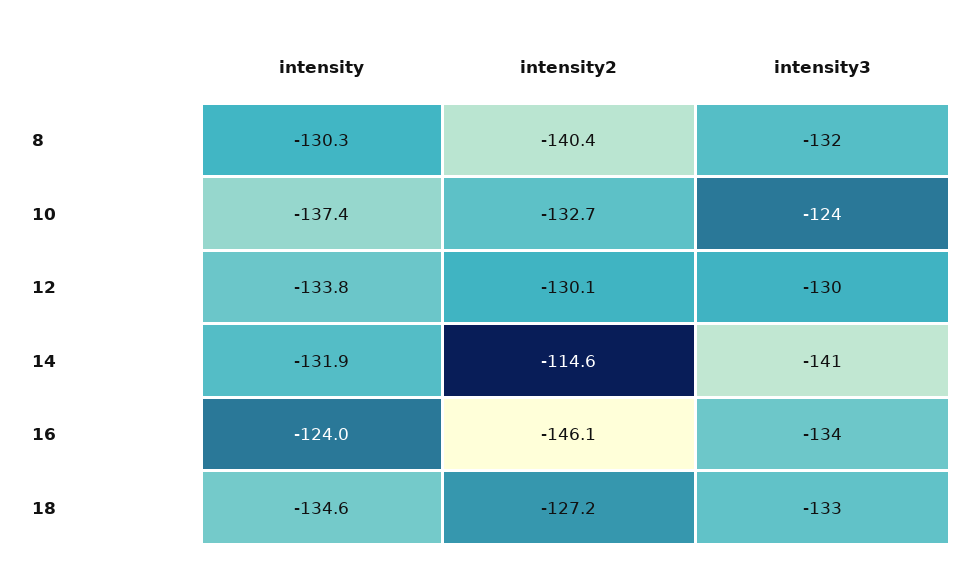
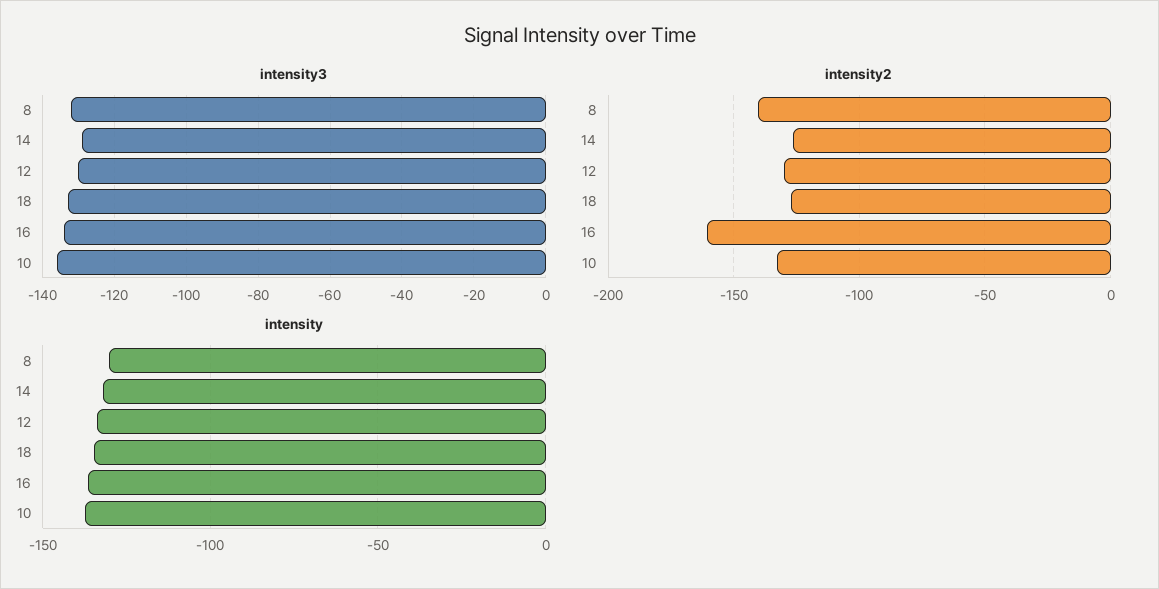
  {
    "intensity": {
      "8": -130.3,
      "10": -137.4,
      "12": -133.8,
      "14": -131.9,
-     "16": -124,
+     "16": -135,
      "18": -134.6
    },
    "intensity2": {
      "8": -140.4,
      "10": -132.7,
      "12": -130.1,
-     "14": -114.6,
+     "14": -125,
-     "16": -146.1,
+     "16": -160,
      "18": -127.2
    },
    "intensity3": {
      "8": -132,
-     "10": -124,
+     "10": -135,
      "12": -130,
-     "14": -141,
+     "14": -130,
      "16": -134,
      "18": -133
    }
  }

